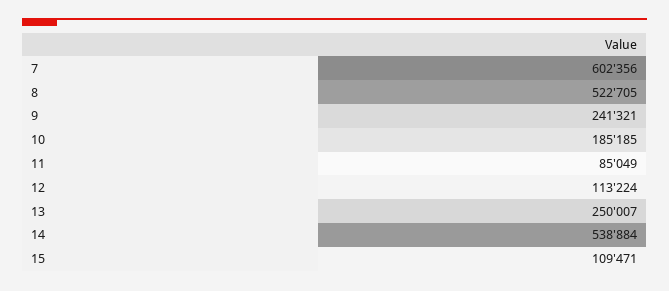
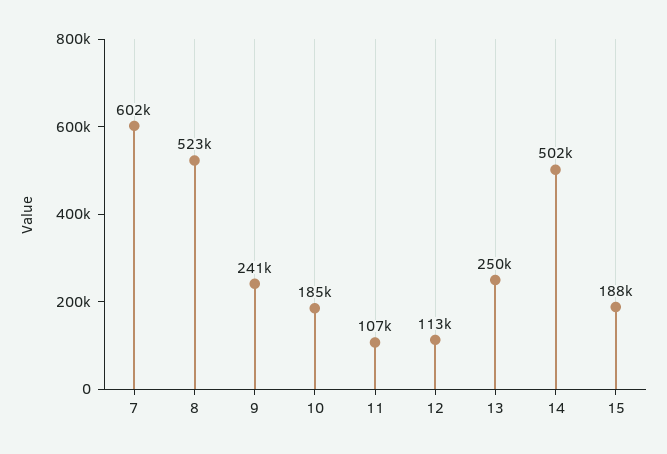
  {
    "7": 602356,
    "8": 522705,
    "9": 241321,
    "10": 185185,
-   "11": 85049,
+   "11": 107000,
    "12": 113224,
    "13": 250007,
-   "14": 538884,
+   "14": 502000,
-   "15": 109471
+   "15": 188000
  }

